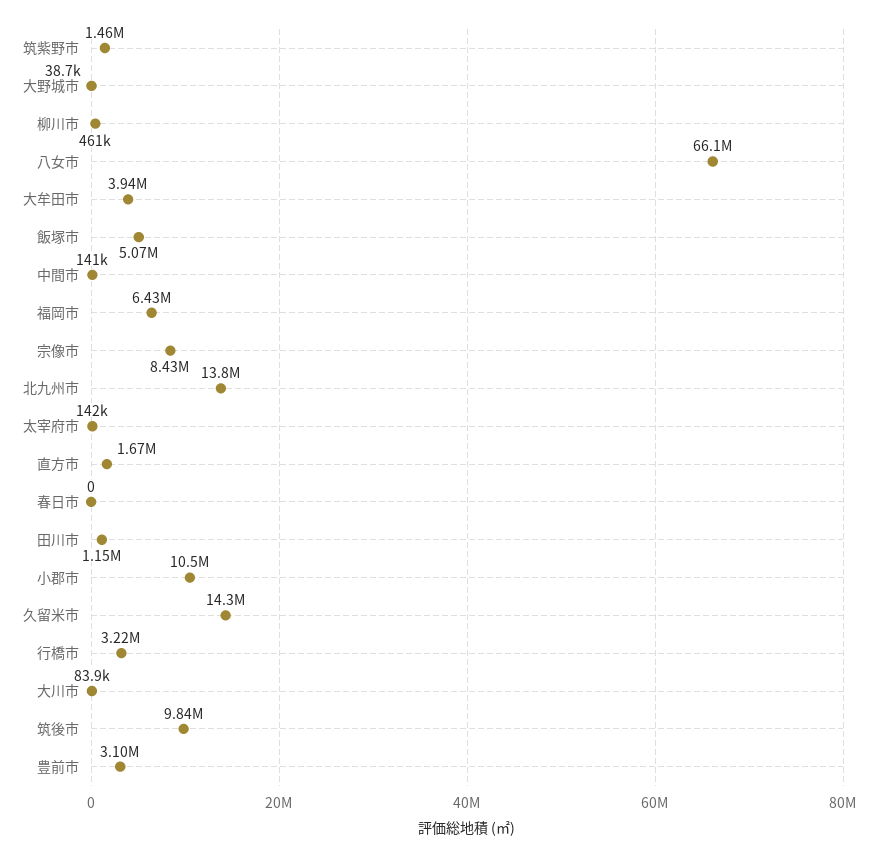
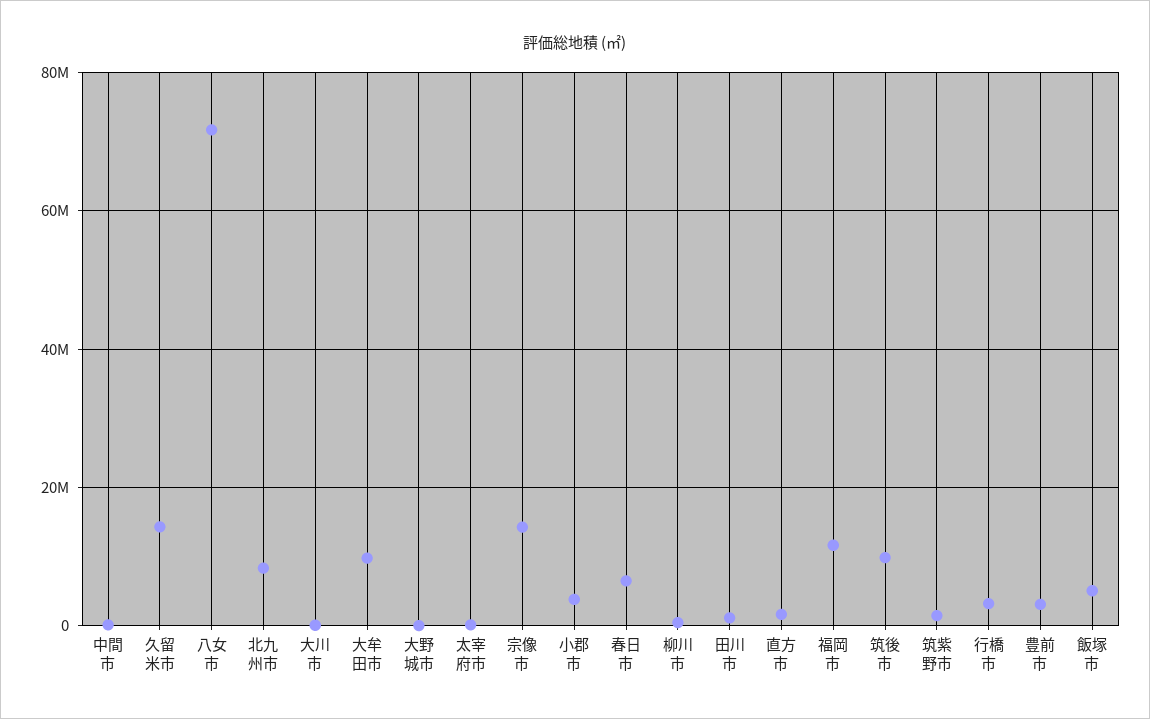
  {
    "筑紫野市": 1460000,
    "大野城市": 38700,
    "柳川市": 461000,
-   "八女市": 66100000,
+   "八女市": 72000000,
-   "大牟田市": 3940000,
+   "大牟田市": 10000000,
    "飯塚市": 5070000,
    "中間市": 141000,
-   "福岡市": 6430000,
+   "福岡市": 12000000,
-   "宗像市": 8430000,
+   "宗像市": 14000000,
-   "北九州市": 13800000,
+   "北九州市": 8000000,
    "太宰府市": 142000,
    "直方市": 1670000,
-   "春日市": 0,
+   "春日市": 6000000,
    "田川市": 1150000,
-   "小郡市": 10500000,
+   "小郡市": 4000000,
    "久留米市": 14300000,
    "行橋市": 3220000,
    "大川市": 83900,
    "筑後市": 9840000,
    "豊前市": 3100000
  }

